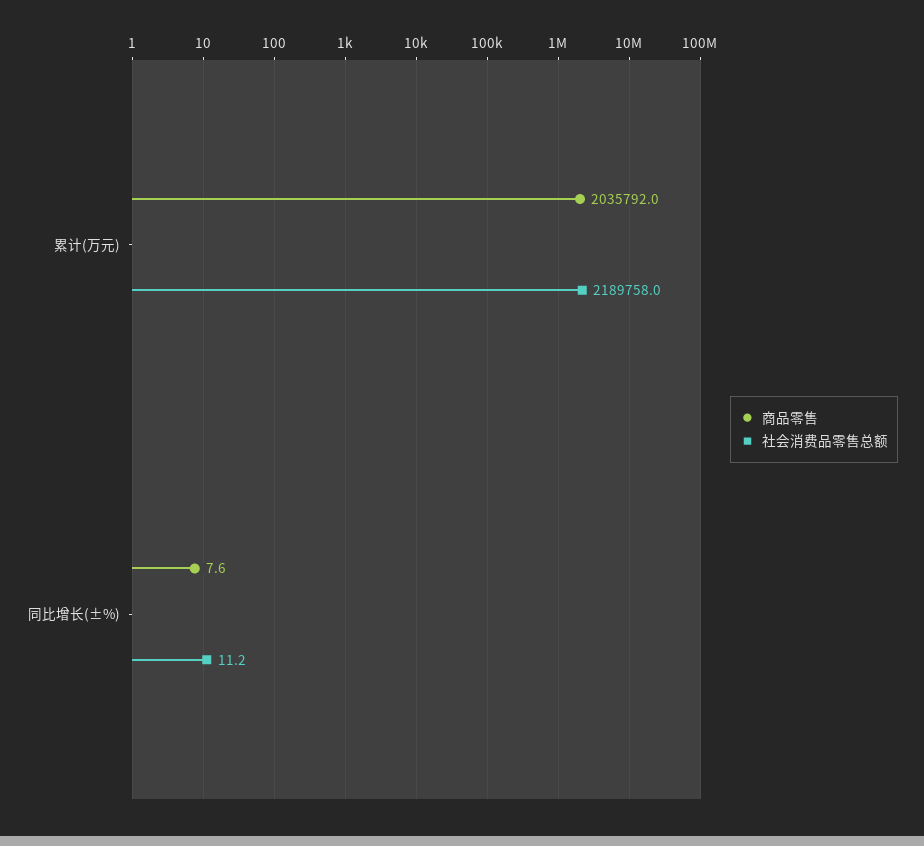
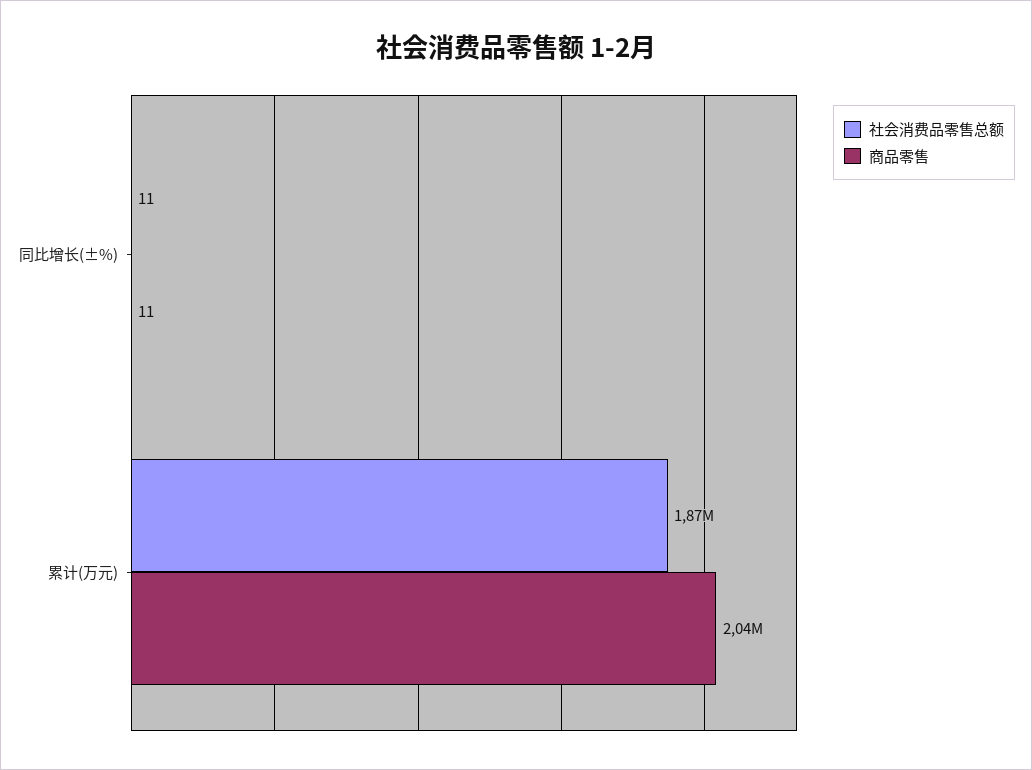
  {
    "商品零售": {
      "累计(万元)": 2035792,
-     "同比增长(±%)": 7.6
+     "同比增长(±%)": 11
    },
    "社会消费品零售总额": {
-     "累计(万元)": 2189758,
+     "累计(万元)": 1870000,
      "同比增长(±%)": 11.2
    }
  }

